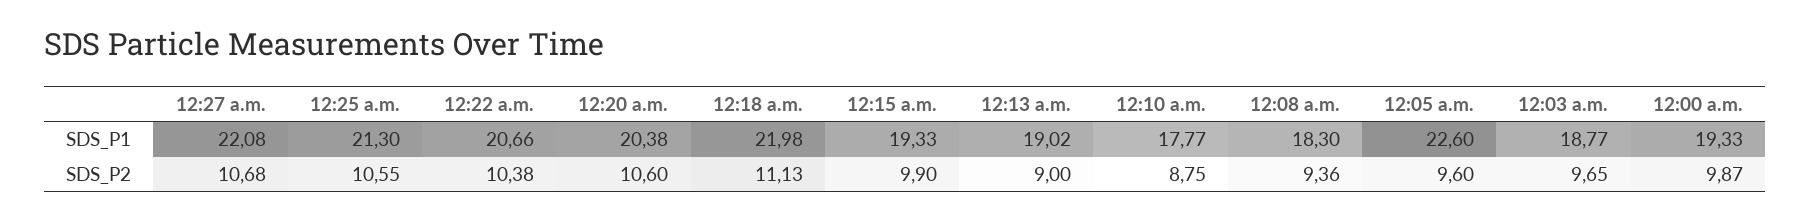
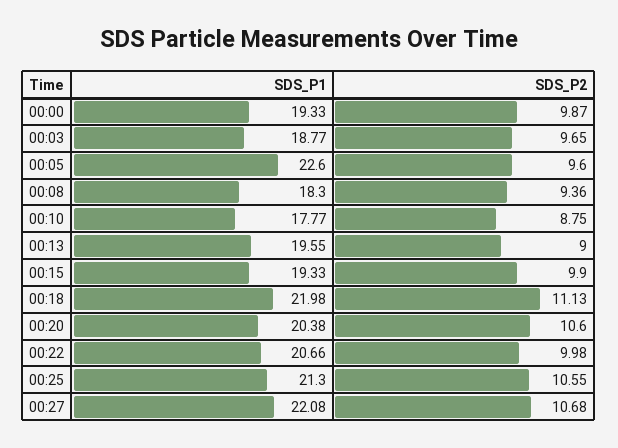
  {
    "12:27 a.m.": {
      "SDS_P1": 22.08,
      "SDS_P2": 10.68
    },
    "12:25 a.m.": {
      "SDS_P1": 21.3,
      "SDS_P2": 10.55
    },
    "12:22 a.m.": {
      "SDS_P1": 20.66,
-     "SDS_P2": 10.38
+     "SDS_P2": 9.98
    },
    "12:20 a.m.": {
      "SDS_P1": 20.38,
      "SDS_P2": 10.6
    },
    "12:18 a.m.": {
      "SDS_P1": 21.98,
      "SDS_P2": 11.13
    },
    "12:15 a.m.": {
      "SDS_P1": 19.33,
      "SDS_P2": 9.9
    },
    "12:13 a.m.": {
-     "SDS_P1": 19.02,
+     "SDS_P1": 19.55,
      "SDS_P2": 9
    },
    "12:10 a.m.": {
      "SDS_P1": 17.77,
      "SDS_P2": 8.75
    },
    "12:08 a.m.": {
      "SDS_P1": 18.3,
      "SDS_P2": 9.36
    },
    "12:05 a.m.": {
      "SDS_P1": 22.6,
      "SDS_P2": 9.6
    },
    "12:03 a.m.": {
      "SDS_P1": 18.77,
      "SDS_P2": 9.65
    },
    "12:00 a.m.": {
      "SDS_P1": 19.33,
      "SDS_P2": 9.87
    }
  }

